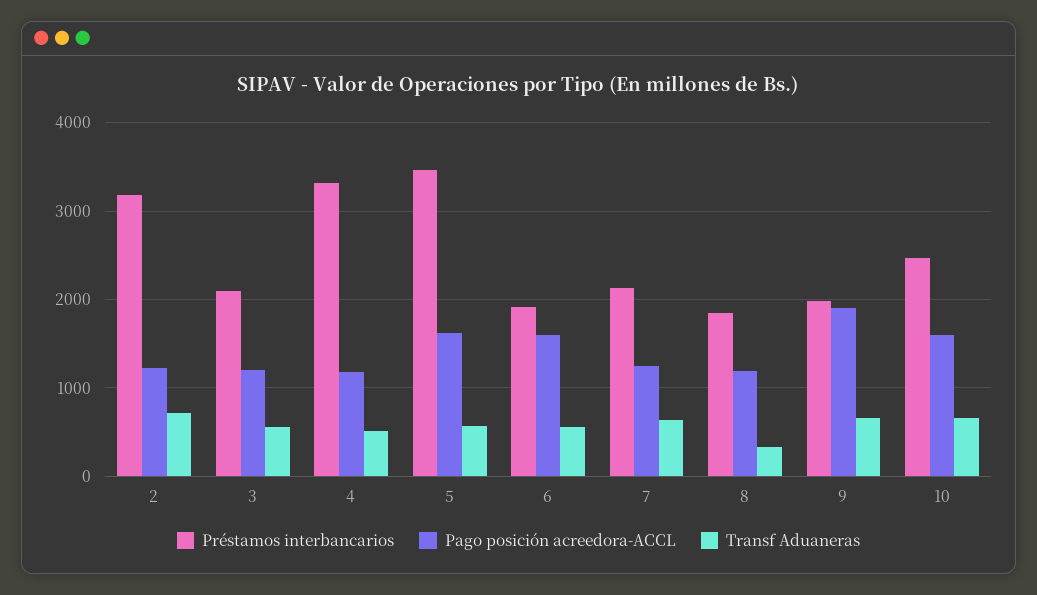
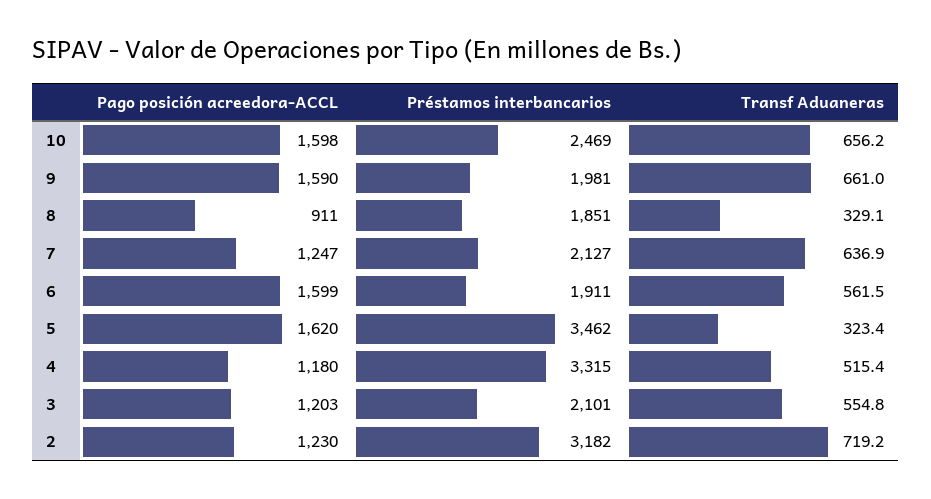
  {
    "Préstamos interbancarios": {
      "2": 3182,
      "3": 2101,
      "4": 3315,
      "5": 3462,
      "6": 1911,
      "7": 2127,
      "8": 1851,
      "9": 1981,
      "10": 2469
    },
    "Pago posición acreedora-ACCL": {
      "2": 1230,
      "3": 1203,
      "4": 1180,
      "5": 1620,
      "6": 1599,
      "7": 1247,
-     "8": 1200,
+     "8": 911,
-     "9": 1900,
+     "9": 1590,
      "10": 1598
    },
    "Transf Aduaneras": {
      "2": 719.2,
      "3": 554.8,
      "4": 515.4,
-     "5": 600,
+     "5": 323.4,
      "6": 561.5,
      "7": 636.9,
      "8": 329.1,
      "9": 661,
      "10": 656.2
    }
  }

